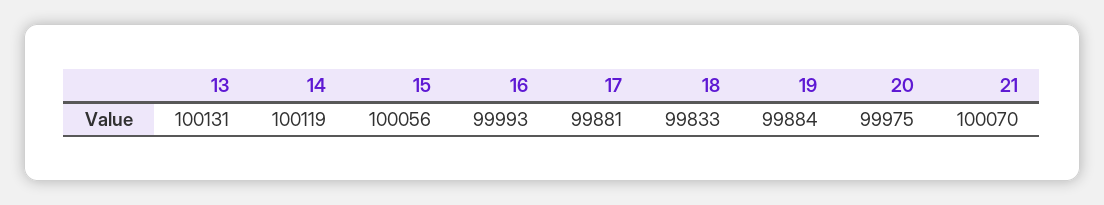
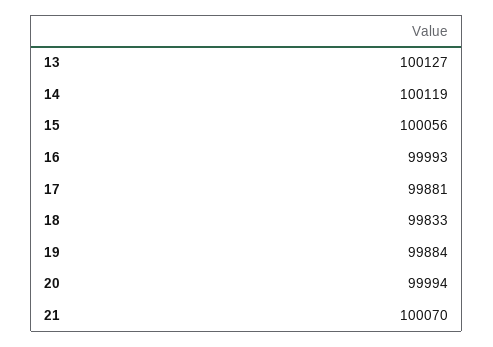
  {
-   "13": 100131,
+   "13": 100127,
    "14": 100119,
    "15": 100056,
    "16": 99993,
    "17": 99881,
    "18": 99833,
    "19": 99884,
-   "20": 99975,
+   "20": 99994,
    "21": 100070
  }

